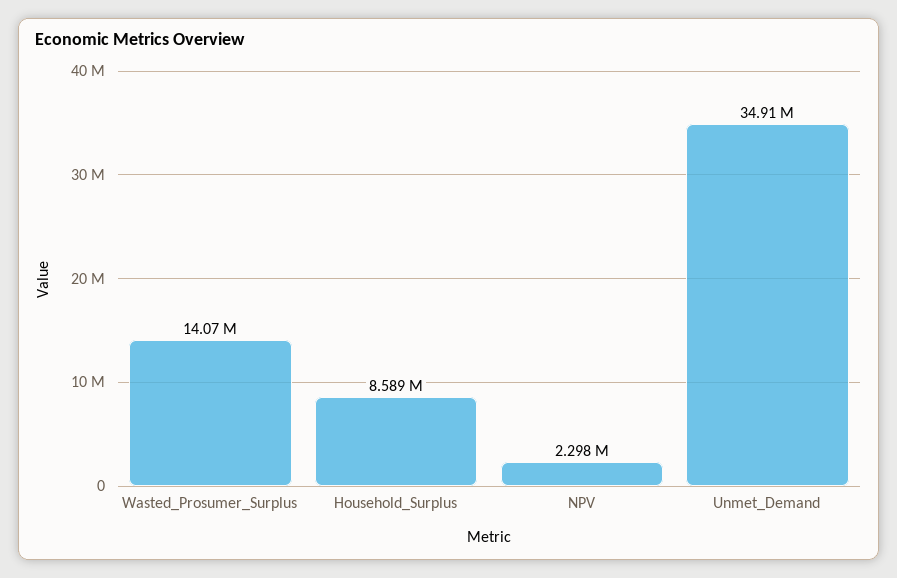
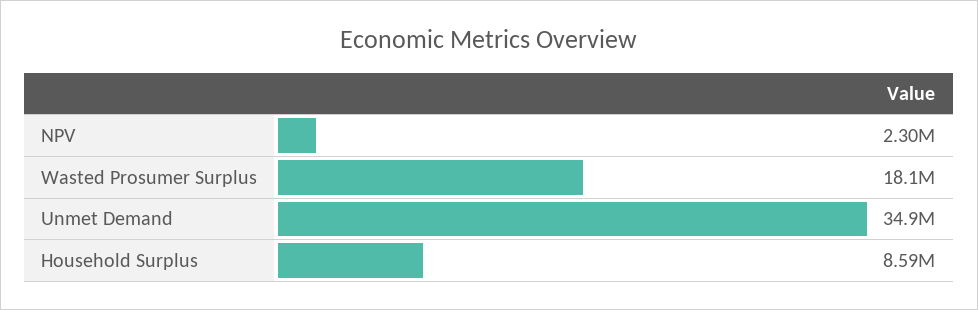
  {
-   "Wasted_Prosumer_Surplus": 14070000,
+   "Wasted_Prosumer_Surplus": 18100000,
    "Household_Surplus": 8589000,
    "NPV": 2298000,
    "Unmet_Demand": 34910000
  }

